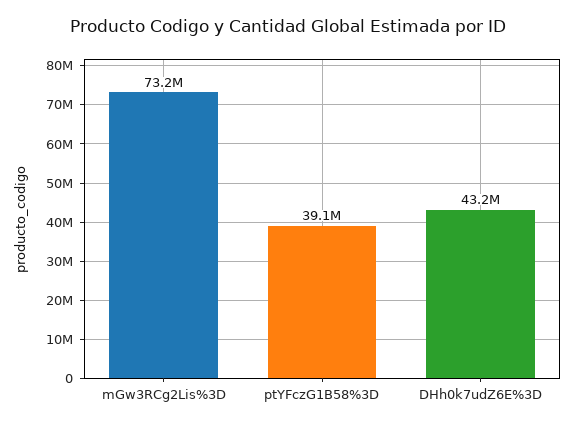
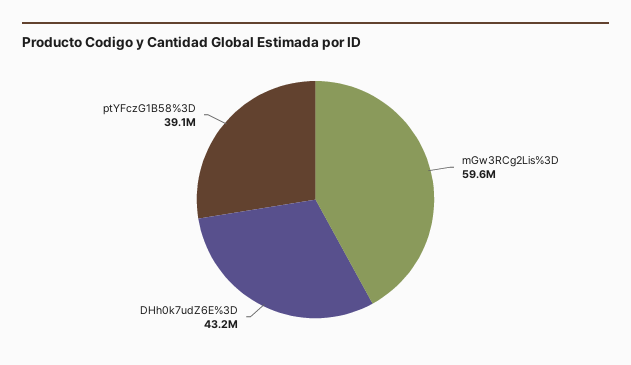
  {
-   "mGw3RCg2Lis%3D": 73200000,
+   "mGw3RCg2Lis%3D": 59600000,
    "ptYFczG1B58%3D": 39100000,
    "DHh0k7udZ6E%3D": 43200000
  }

